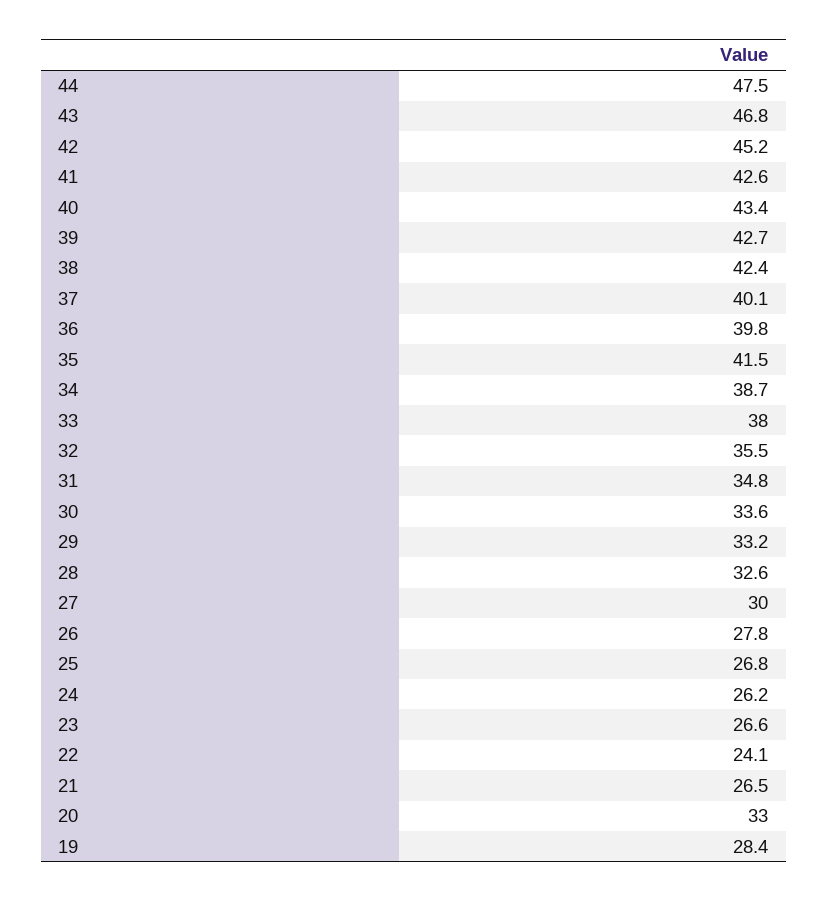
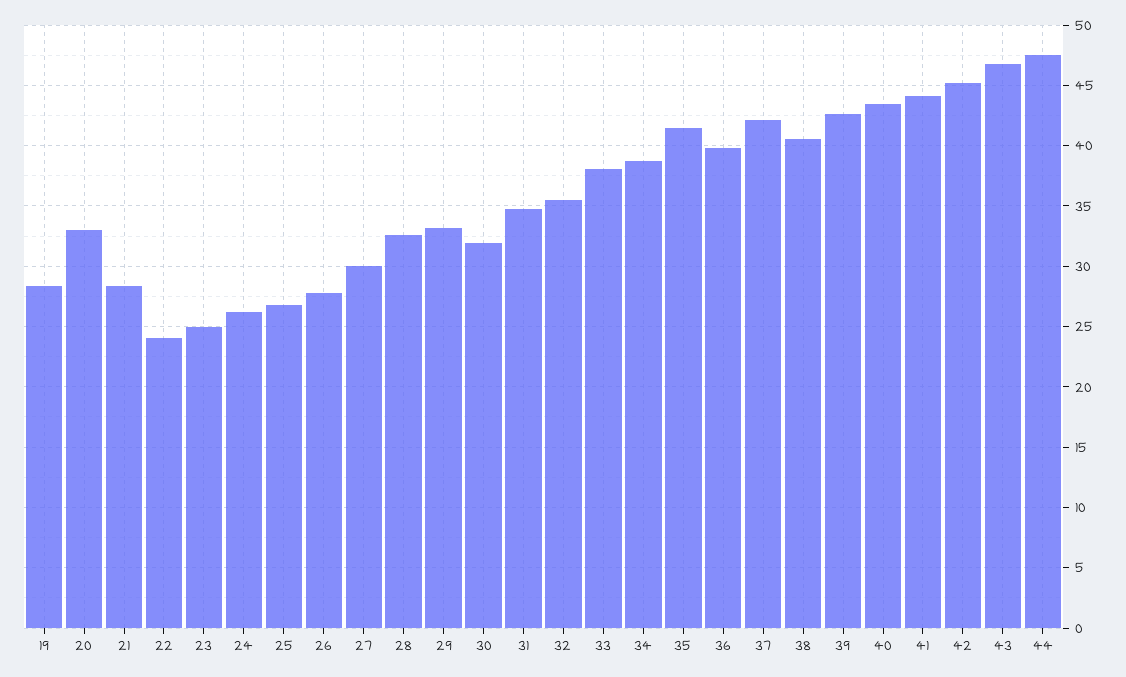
  {
    "44": 47.5,
    "43": 46.8,
    "42": 45.2,
-   "41": 42.6,
+   "41": 44,
    "40": 43.4,
    "39": 42.7,
-   "38": 42.4,
+   "38": 40.5,
-   "37": 40.1,
+   "37": 42,
    "36": 39.8,
    "35": 41.5,
    "34": 38.7,
    "33": 38,
    "32": 35.5,
    "31": 34.8,
-   "30": 33.6,
+   "30": 32,
    "29": 33.2,
    "28": 32.6,
    "27": 30,
    "26": 27.8,
    "25": 26.8,
    "24": 26.2,
-   "23": 26.6,
+   "23": 25,
    "22": 24.1,
-   "21": 26.5,
+   "21": 28.5,
    "20": 33,
    "19": 28.4
  }

